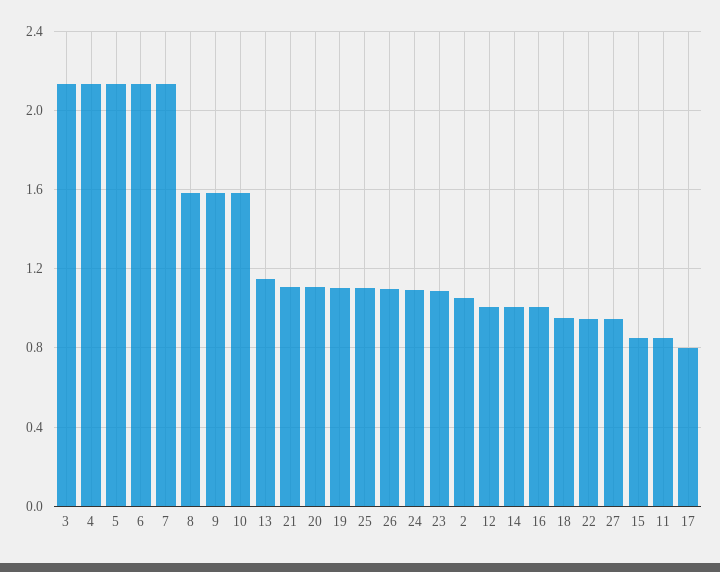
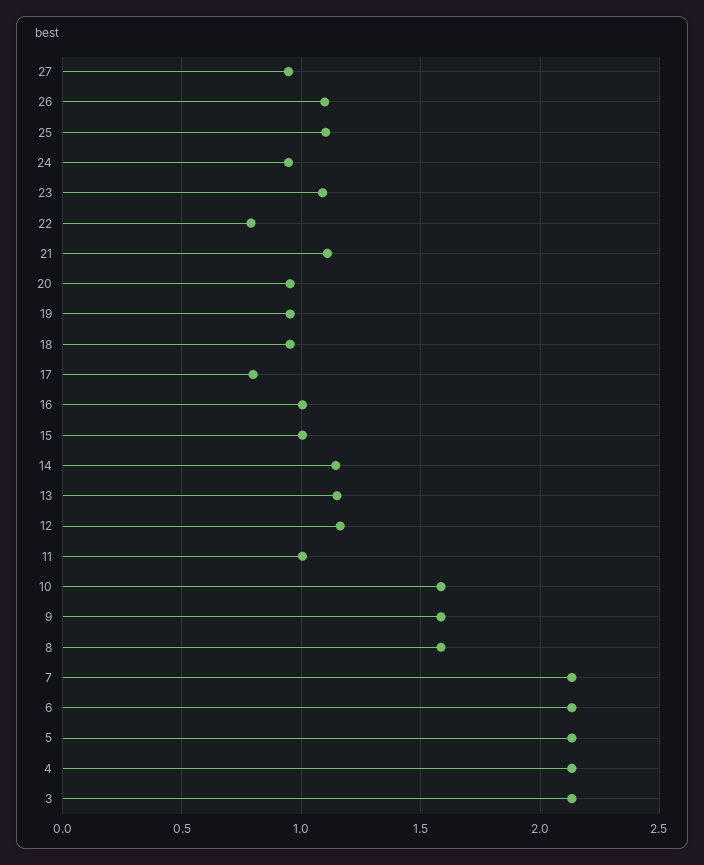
  {
    "3": 2.15,
    "4": 2.15,
    "5": 2.15,
    "6": 2.15,
    "7": 2.15,
    "8": 1.6,
    "9": 1.6,
    "10": 1.6,
    "13": 1.15,
    "21": 1.1,
-   "20": 1.1,
+   "20": 0.95,
-   "19": 1.1,
+   "19": 0.95,
    "25": 1.1,
    "26": 1.1,
-   "24": 1.1,
+   "24": 0.95,
    "23": 1.1,
-   "2": 1.05,
-   "12": 1,
+   "12": 1.15,
-   "14": 1,
+   "14": 1.15,
    "16": 1,
    "18": 0.95,
-   "22": 0.95,
+   "22": 0.8,
    "27": 0.95,
-   "15": 0.85,
+   "15": 1,
-   "11": 0.85,
+   "11": 1,
    "17": 0.8
  }

